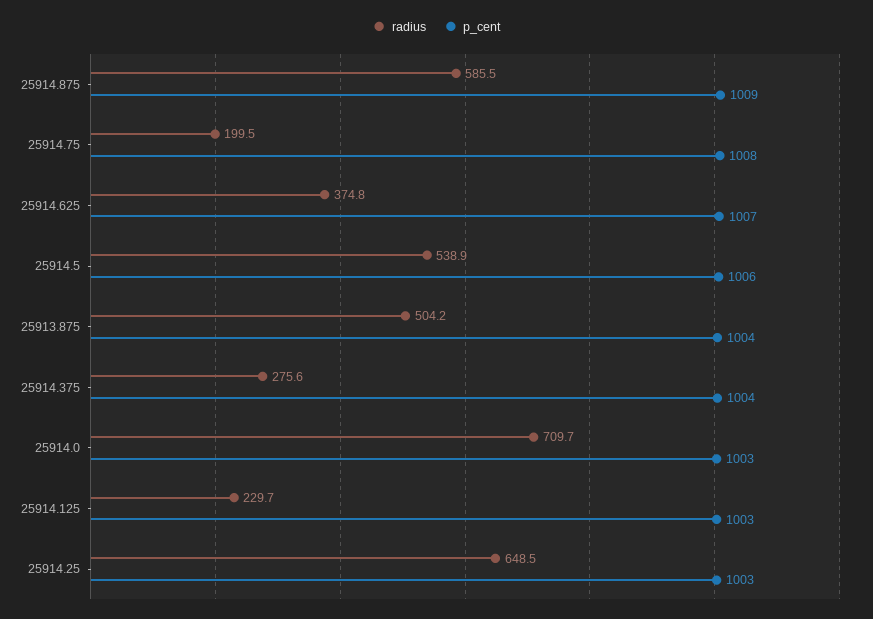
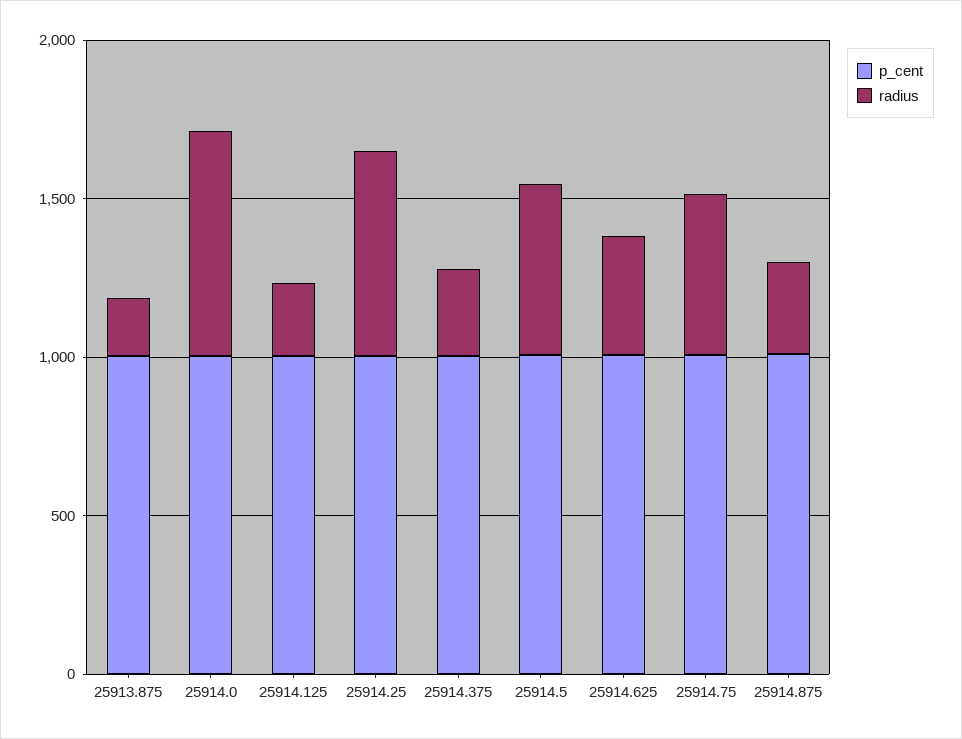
  {
    "radius": {
-     "25914.875": 585.5,
+     "25914.875": 300,
-     "25914.75": 199.5,
+     "25914.75": 500,
      "25914.625": 374.8,
      "25914.5": 538.9,
-     "25913.875": 504.2,
+     "25913.875": 200,
      "25914.375": 275.6,
      "25914.0": 709.7,
      "25914.125": 229.7,
      "25914.25": 648.5
    },
    "p_cent": {
      "25914.875": 1009,
      "25914.75": 1008,
      "25914.625": 1007,
      "25914.5": 1006,
      "25913.875": 1004,
      "25914.375": 1004,
      "25914.0": 1003,
      "25914.125": 1003,
      "25914.25": 1003
    }
  }

